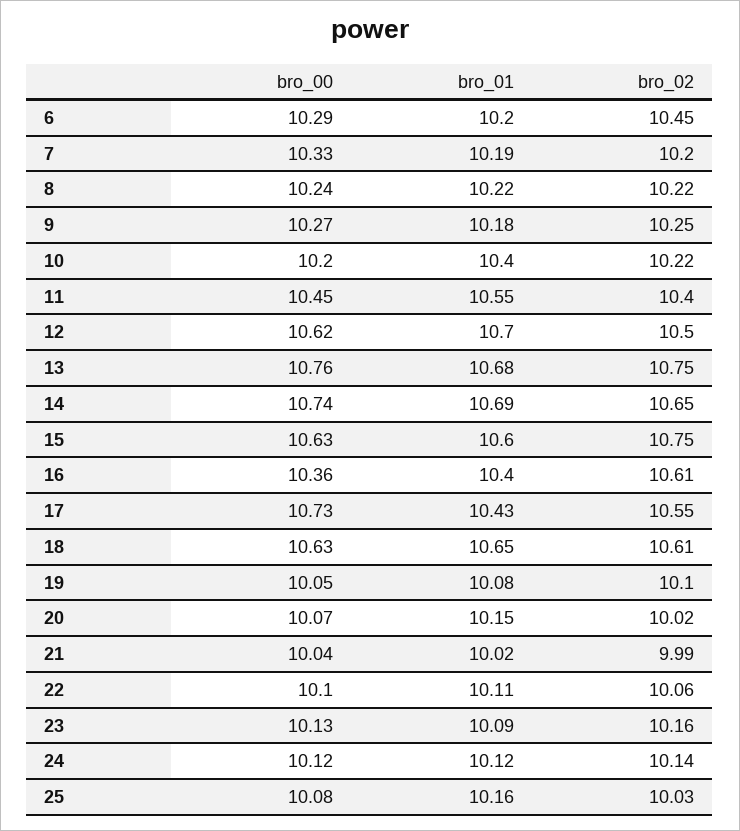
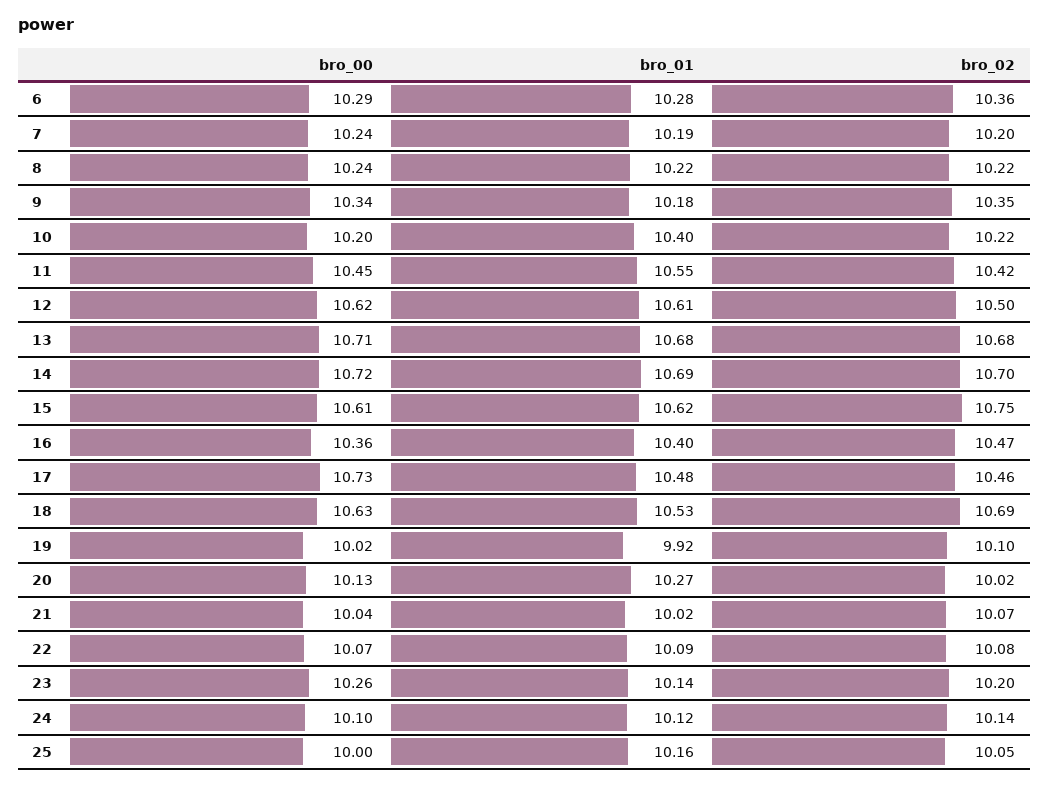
  {
    "bro_00": {
      "6": 10.29,
-     "7": 10.33,
+     "7": 10.24,
      "8": 10.24,
-     "9": 10.27,
+     "9": 10.34,
      "10": 10.2,
      "11": 10.45,
      "12": 10.62,
-     "13": 10.76,
+     "13": 10.71,
-     "14": 10.74,
+     "14": 10.72,
-     "15": 10.63,
+     "15": 10.61,
      "16": 10.36,
      "17": 10.73,
      "18": 10.63,
-     "19": 10.05,
+     "19": 10.02,
-     "20": 10.07,
+     "20": 10.13,
      "21": 10.04,
-     "22": 10.1,
+     "22": 10.07,
-     "23": 10.13,
+     "23": 10.26,
-     "24": 10.12,
+     "24": 10.1,
-     "25": 10.08
+     "25": 10
    },
    "bro_01": {
-     "6": 10.2,
+     "6": 10.28,
      "7": 10.19,
      "8": 10.22,
      "9": 10.18,
      "10": 10.4,
      "11": 10.55,
-     "12": 10.7,
+     "12": 10.61,
      "13": 10.68,
      "14": 10.69,
-     "15": 10.6,
+     "15": 10.62,
      "16": 10.4,
-     "17": 10.43,
+     "17": 10.48,
-     "18": 10.65,
+     "18": 10.53,
-     "19": 10.08,
+     "19": 9.92,
-     "20": 10.15,
+     "20": 10.27,
      "21": 10.02,
-     "22": 10.11,
+     "22": 10.09,
-     "23": 10.09,
+     "23": 10.14,
      "24": 10.12,
      "25": 10.16
    },
    "bro_02": {
-     "6": 10.45,
+     "6": 10.36,
      "7": 10.2,
      "8": 10.22,
-     "9": 10.25,
+     "9": 10.35,
      "10": 10.22,
-     "11": 10.4,
+     "11": 10.42,
      "12": 10.5,
-     "13": 10.75,
+     "13": 10.68,
-     "14": 10.65,
+     "14": 10.7,
      "15": 10.75,
-     "16": 10.61,
+     "16": 10.47,
-     "17": 10.55,
+     "17": 10.46,
-     "18": 10.61,
+     "18": 10.69,
      "19": 10.1,
      "20": 10.02,
-     "21": 9.99,
+     "21": 10.07,
-     "22": 10.06,
+     "22": 10.08,
-     "23": 10.16,
+     "23": 10.2,
      "24": 10.14,
-     "25": 10.03
+     "25": 10.05
    }
  }

